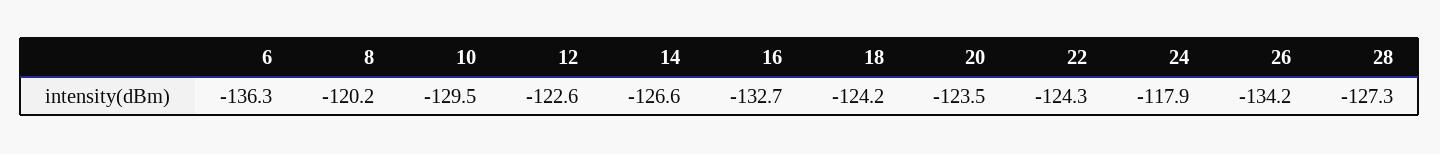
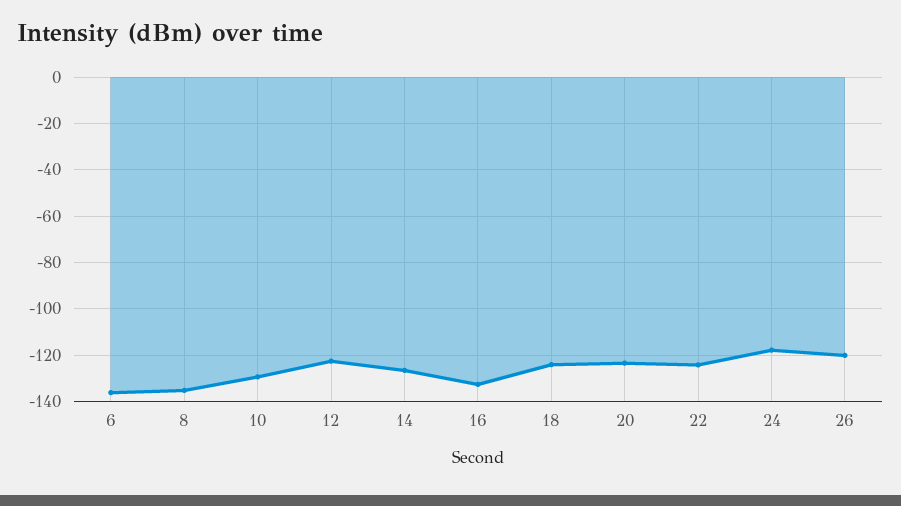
  {
    "6": -136.3,
-   "8": -120.2,
+   "8": -135,
    "10": -129.5,
    "12": -122.6,
    "14": -126.6,
    "16": -132.7,
    "18": -124.2,
    "20": -123.5,
    "22": -124.3,
    "24": -117.9,
-   "26": -134.2,
+   "26": -120
-   "28": -127.3
  }

